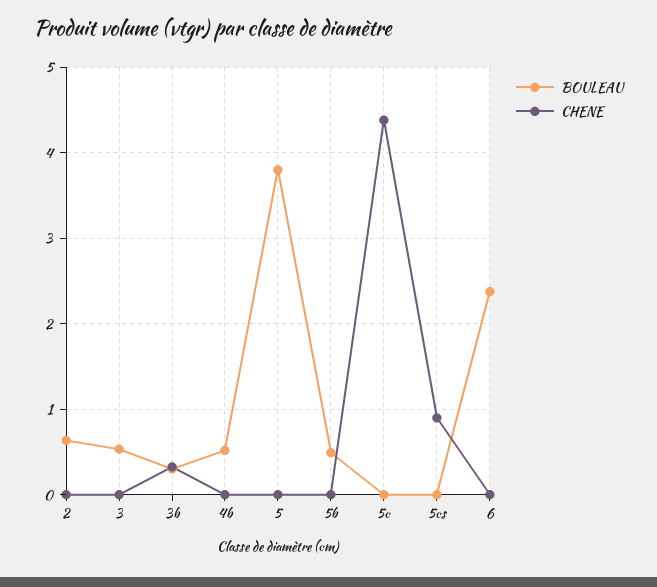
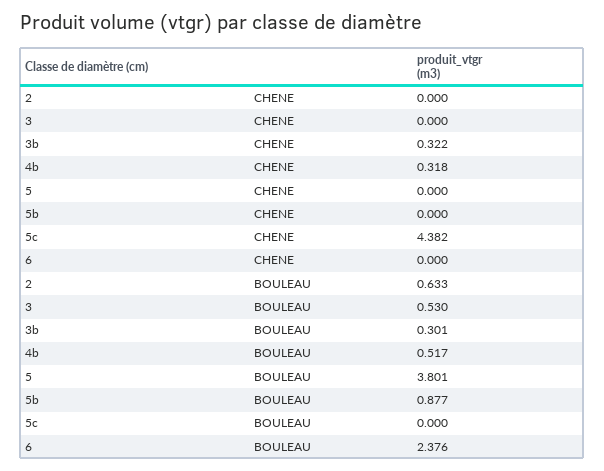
  {
    "BOULEAU": {
      "2": 0.633,
      "3": 0.53,
      "3b": 0.301,
      "4b": 0.517,
      "5": 3.801,
-     "5b": 0.5,
+     "5b": 0.877,
      "5c": 0,
-     "5cs": 0,
      "6": 2.376
    },
    "CHENE": {
      "2": 0,
      "3": 0,
      "3b": 0.322,
-     "4b": 0,
+     "4b": 0.318,
      "5": 0,
      "5b": 0,
      "5c": 4.382,
-     "5cs": 0.9,
      "6": 0
    }
  }

